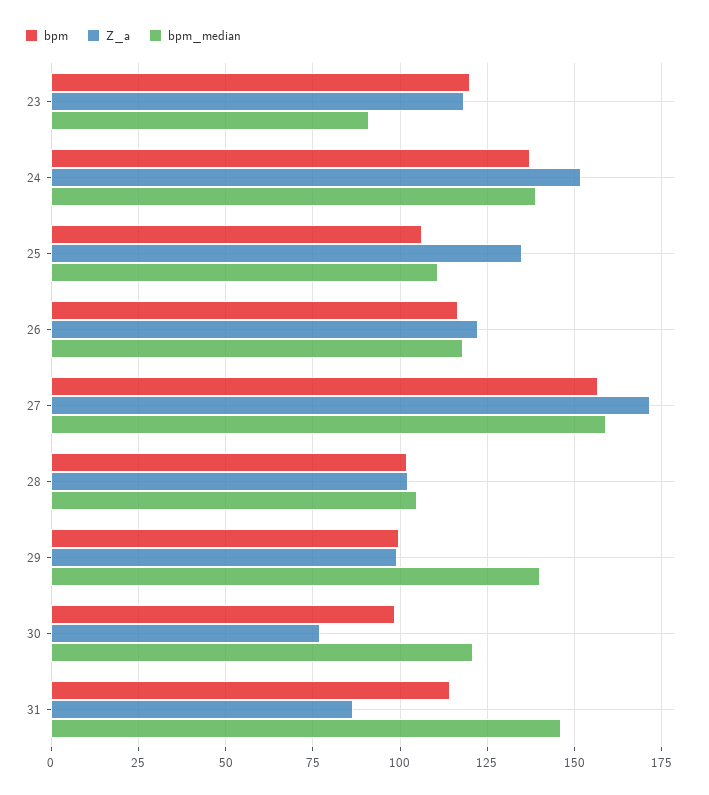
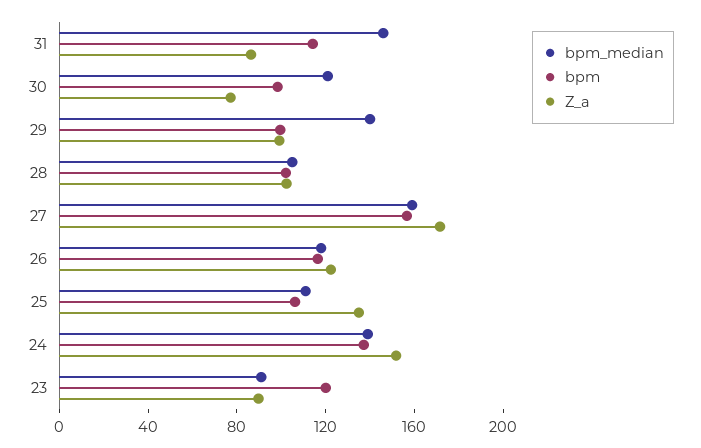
  {
    "bpm": {
      "23": 120,
      "24": 137.5,
      "25": 107.5,
      "26": 117.5,
      "27": 157.5,
      "28": 102.5,
      "29": 100,
      "30": 97.5,
      "31": 115
    },
    "Z_a": {
-     "23": 117.5,
+     "23": 90,
      "24": 152.5,
      "25": 135,
      "26": 122.5,
      "27": 172.5,
      "28": 102.5,
      "29": 100,
      "30": 77.5,
      "31": 87.5
    },
    "bpm_median": {
      "23": 90,
      "24": 140,
      "25": 110,
      "26": 117.5,
      "27": 160,
      "28": 105,
      "29": 140,
      "30": 120,
      "31": 145
    }
  }

